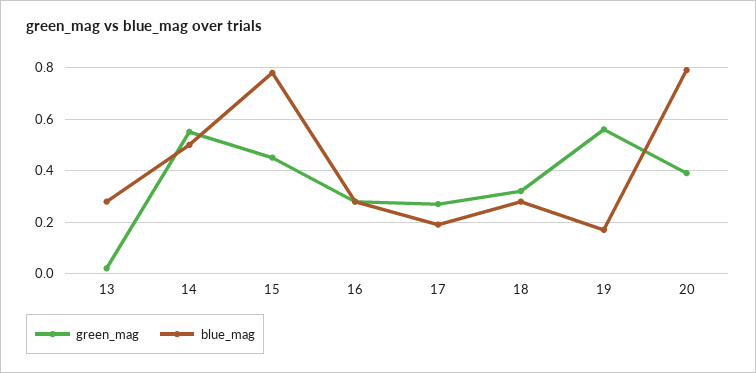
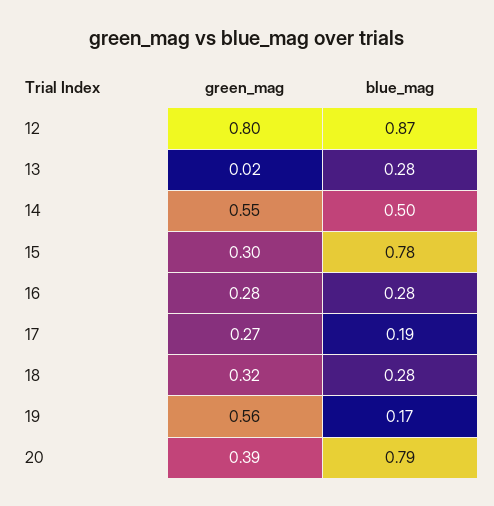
  {
    "green_mag": {
      "13": 0.02,
      "14": 0.55,
-     "15": 0.45,
+     "15": 0.3,
      "16": 0.28,
      "17": 0.27,
      "18": 0.32,
      "19": 0.56,
-     "20": 0.39
+     "20": 0.39,
+     "12": 0.8
    },
    "blue_mag": {
      "13": 0.28,
      "14": 0.5,
      "15": 0.78,
      "16": 0.28,
      "17": 0.19,
      "18": 0.28,
      "19": 0.17,
-     "20": 0.79
+     "20": 0.79,
+     "12": 0.87
    }
  }

